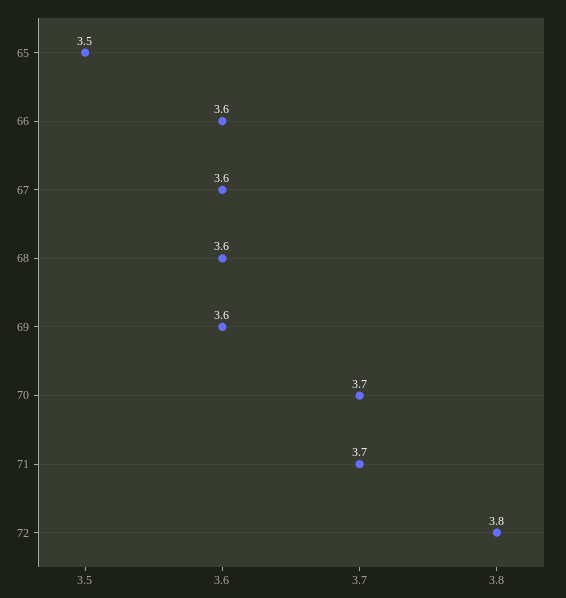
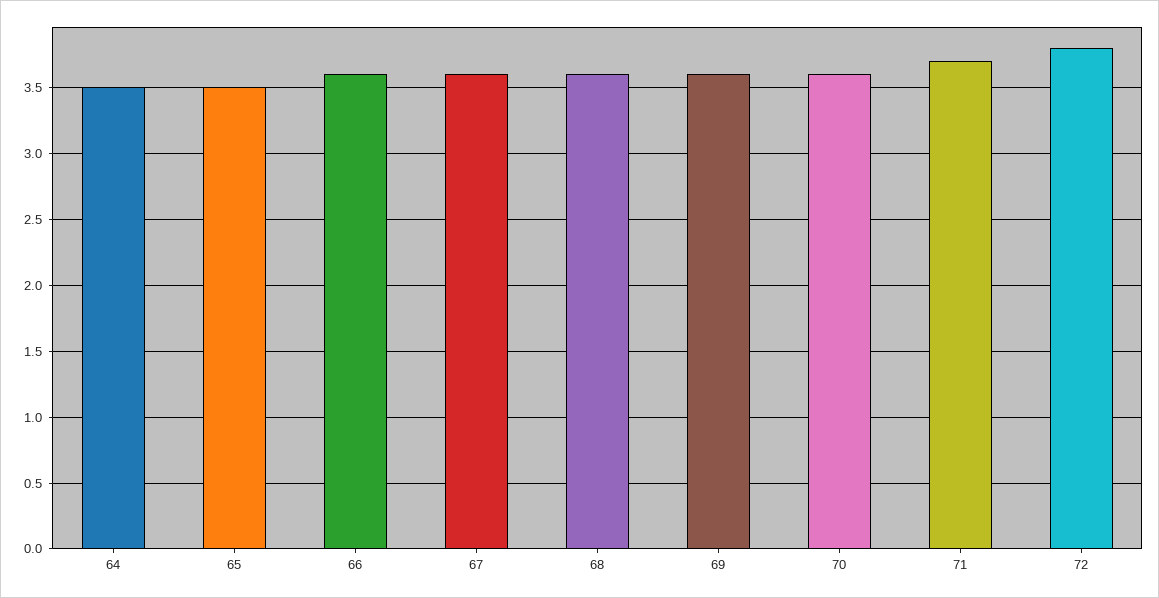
  {
    "65": 3.5,
    "66": 3.6,
    "67": 3.6,
    "68": 3.6,
    "69": 3.6,
-   "70": 3.7,
+   "70": 3.6,
    "71": 3.7,
-   "72": 3.8
+   "72": 3.8,
+   "64": 3.5
  }

